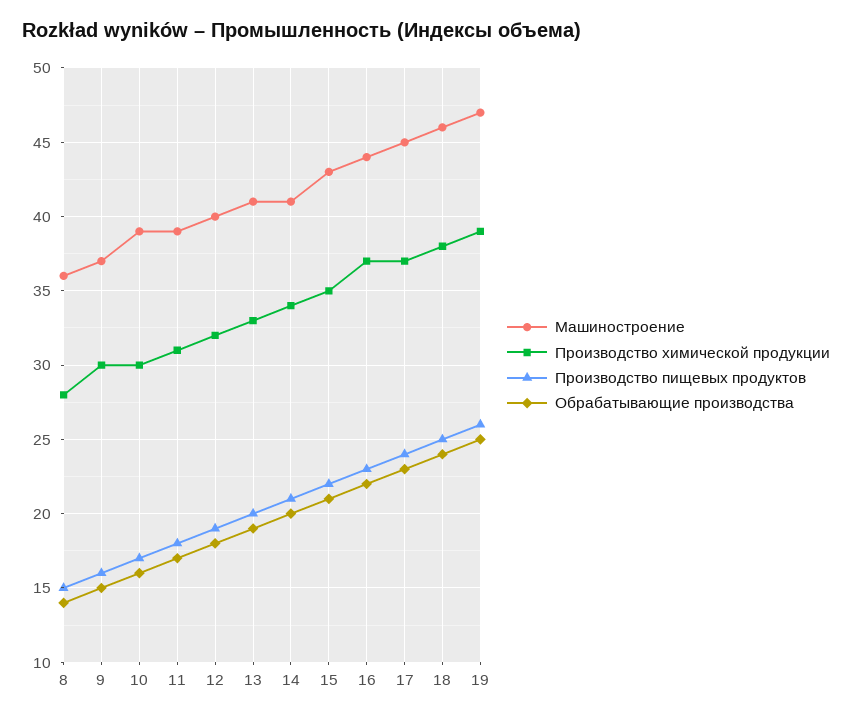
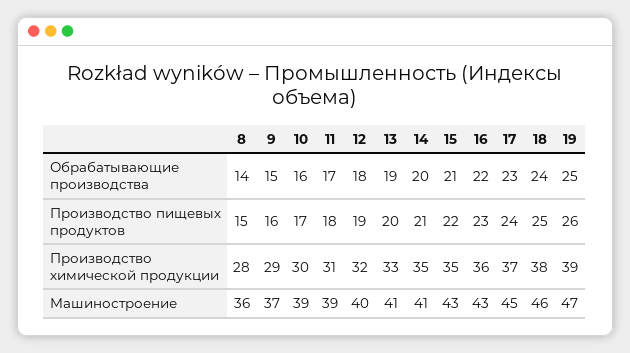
  {
    "Машиностроение": {
      "8": 36,
      "9": 37,
      "10": 39,
      "11": 39,
      "12": 40,
      "13": 41,
      "14": 41,
      "15": 43,
-     "16": 44,
+     "16": 43,
      "17": 45,
      "18": 46,
      "19": 47
    },
    "Производство химической продукции": {
      "8": 28,
-     "9": 30,
+     "9": 29,
      "10": 30,
      "11": 31,
      "12": 32,
      "13": 33,
-     "14": 34,
+     "14": 35,
      "15": 35,
-     "16": 37,
+     "16": 36,
      "17": 37,
      "18": 38,
      "19": 39
    },
    "Производство пищевых продуктов": {
      "8": 15,
      "9": 16,
      "10": 17,
      "11": 18,
      "12": 19,
      "13": 20,
      "14": 21,
      "15": 22,
      "16": 23,
      "17": 24,
      "18": 25,
      "19": 26
    },
    "Обрабатывающие производства": {
      "8": 14,
      "9": 15,
      "10": 16,
      "11": 17,
      "12": 18,
      "13": 19,
      "14": 20,
      "15": 21,
      "16": 22,
      "17": 23,
      "18": 24,
      "19": 25
    }
  }

